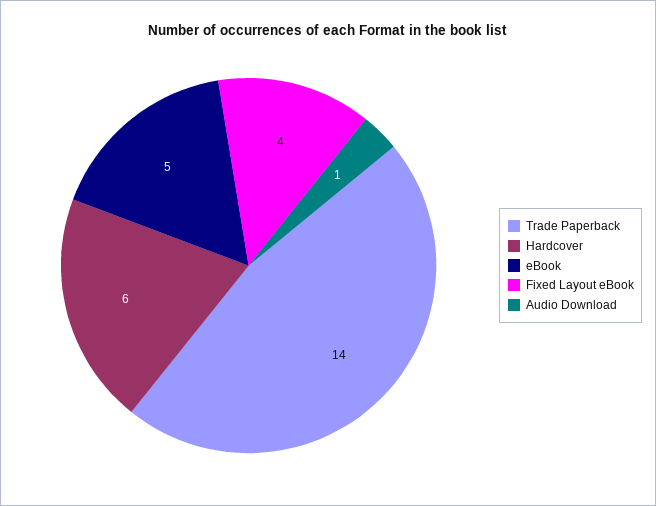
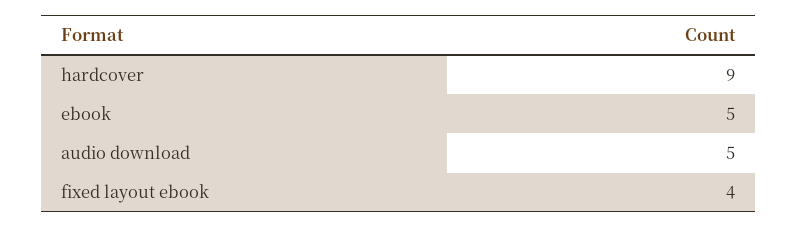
  {
-   "Trade Paperback": 14,
-   "Hardcover": 6,
+   "Hardcover": 9,
    "eBook": 5,
    "Fixed Layout eBook": 4,
-   "Audio Download": 1
+   "Audio Download": 5
  }

